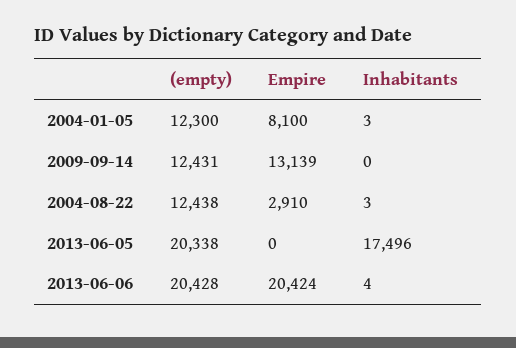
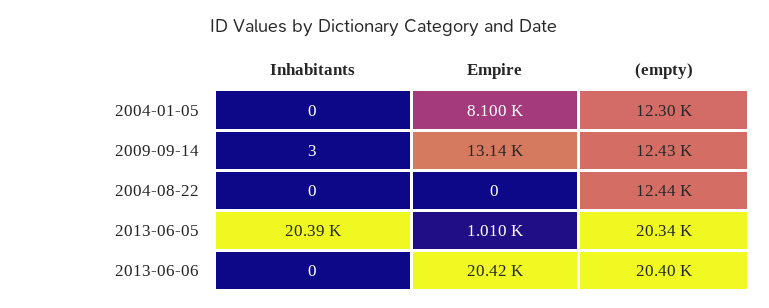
  {
    "(empty)": {
      "2004-01-05": 12300,
      "2009-09-14": 12431,
      "2004-08-22": 12438,
      "2013-06-05": 20338,
-     "2013-06-06": 20428
+     "2013-06-06": 20400
    },
    "Empire": {
      "2004-01-05": 8100,
      "2009-09-14": 13139,
-     "2004-08-22": 2910,
+     "2004-08-22": 0,
-     "2013-06-05": 0,
+     "2013-06-05": 1010,
      "2013-06-06": 20424
    },
    "Inhabitants": {
-     "2004-01-05": 3,
+     "2004-01-05": 0,
-     "2009-09-14": 0,
+     "2009-09-14": 3,
-     "2004-08-22": 3,
+     "2004-08-22": 0,
-     "2013-06-05": 17496,
+     "2013-06-05": 20390,
-     "2013-06-06": 4
+     "2013-06-06": 0
    }
  }

